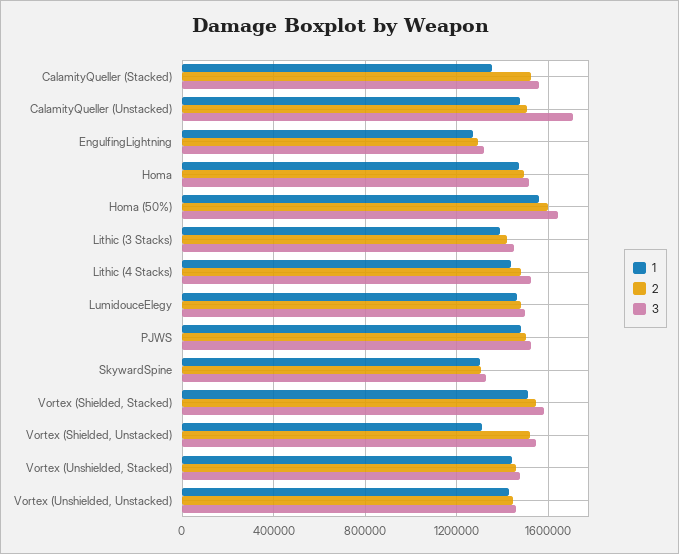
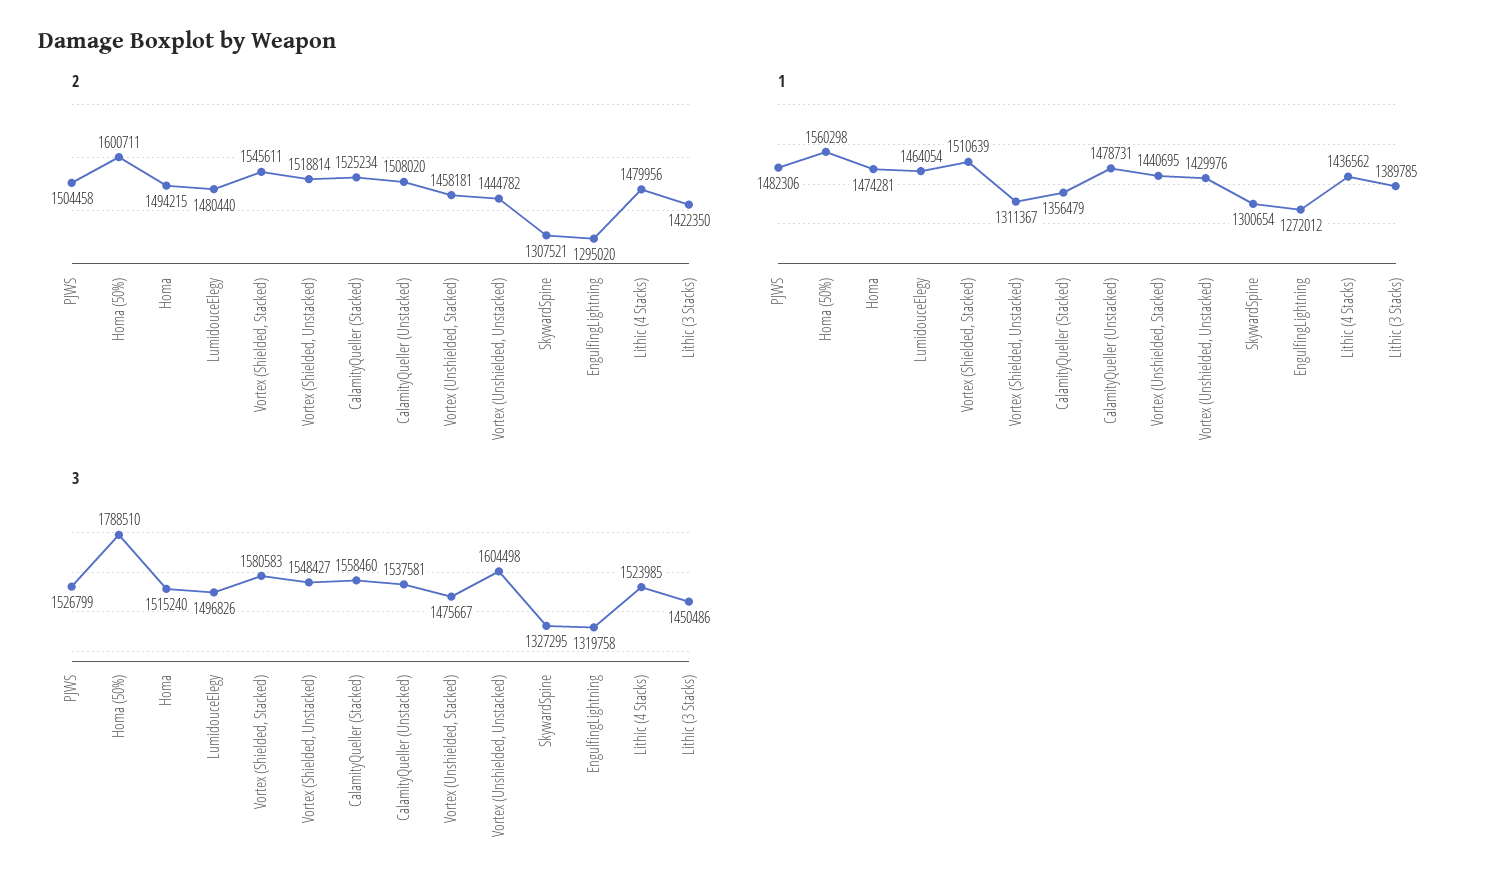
  {
    "1": {
      "CalamityQueller (Stacked)": 1356479,
      "CalamityQueller (Unstacked)": 1478731,
      "EngulfingLightning": 1272012,
      "Homa": 1474281,
      "Homa (50%)": 1560298,
      "Lithic (3 Stacks)": 1389785,
      "Lithic (4 Stacks)": 1436562,
      "LumidouceElegy": 1464054,
      "PJWS": 1482306,
      "SkywardSpine": 1300654,
      "Vortex (Shielded, Stacked)": 1510639,
      "Vortex (Shielded, Unstacked)": 1311367,
      "Vortex (Unshielded, Stacked)": 1440695,
      "Vortex (Unshielded, Unstacked)": 1429976
    },
    "2": {
      "CalamityQueller (Stacked)": 1525234,
      "CalamityQueller (Unstacked)": 1508020,
      "EngulfingLightning": 1295020,
      "Homa": 1494215,
      "Homa (50%)": 1600711,
      "Lithic (3 Stacks)": 1422350,
      "Lithic (4 Stacks)": 1479956,
      "LumidouceElegy": 1480440,
      "PJWS": 1504458,
      "SkywardSpine": 1307521,
      "Vortex (Shielded, Stacked)": 1545611,
      "Vortex (Shielded, Unstacked)": 1518814,
      "Vortex (Unshielded, Stacked)": 1458181,
      "Vortex (Unshielded, Unstacked)": 1444782
    },
    "3": {
      "CalamityQueller (Stacked)": 1558460,
-     "CalamityQueller (Unstacked)": 1700000,
+     "CalamityQueller (Unstacked)": 1537581,
      "EngulfingLightning": 1319758,
      "Homa": 1515240,
-     "Homa (50%)": 1650000,
+     "Homa (50%)": 1788510,
      "Lithic (3 Stacks)": 1450486,
      "Lithic (4 Stacks)": 1523985,
      "LumidouceElegy": 1496826,
      "PJWS": 1526799,
      "SkywardSpine": 1327295,
      "Vortex (Shielded, Stacked)": 1580583,
      "Vortex (Shielded, Unstacked)": 1548427,
      "Vortex (Unshielded, Stacked)": 1475667,
-     "Vortex (Unshielded, Unstacked)": 1450000
+     "Vortex (Unshielded, Unstacked)": 1604498
    }
  }

